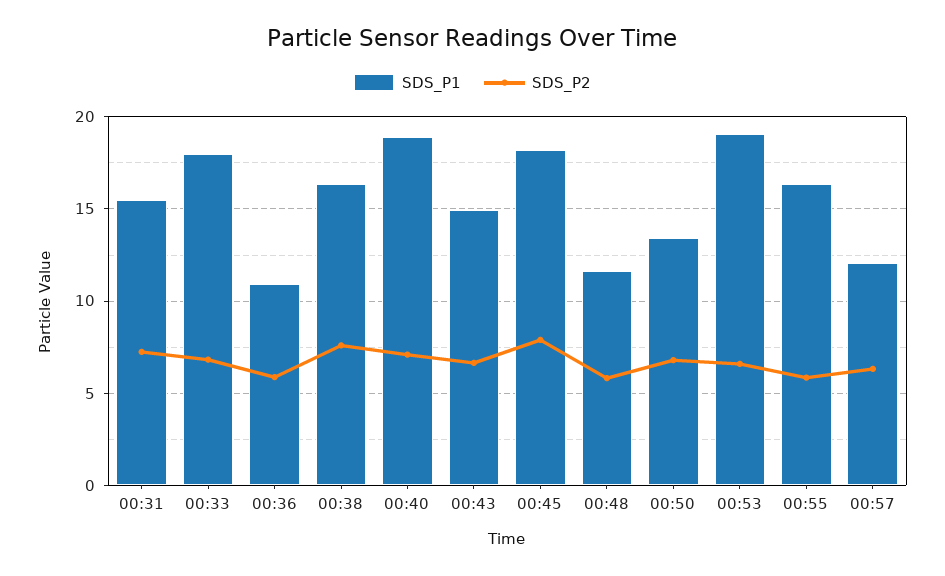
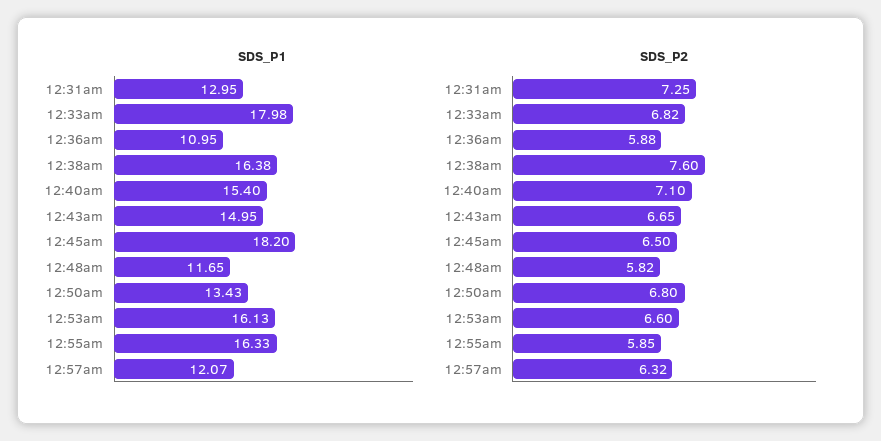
  {
    "SDS_P1": {
-     "00:31": 15.5,
+     "00:31": 12.95,
      "00:33": 17.98,
      "00:36": 10.95,
      "00:38": 16.38,
-     "00:40": 19,
+     "00:40": 15.4,
      "00:43": 14.95,
      "00:45": 18.2,
      "00:48": 11.65,
      "00:50": 13.43,
-     "00:53": 19,
+     "00:53": 16.13,
      "00:55": 16.33,
      "00:57": 12.07
    },
    "SDS_P2": {
      "00:31": 7.25,
      "00:33": 6.82,
      "00:36": 5.88,
      "00:38": 7.6,
      "00:40": 7.1,
      "00:43": 6.65,
-     "00:45": 8,
+     "00:45": 6.5,
      "00:48": 5.82,
      "00:50": 6.8,
      "00:53": 6.6,
      "00:55": 5.85,
      "00:57": 6.32
    }
  }

